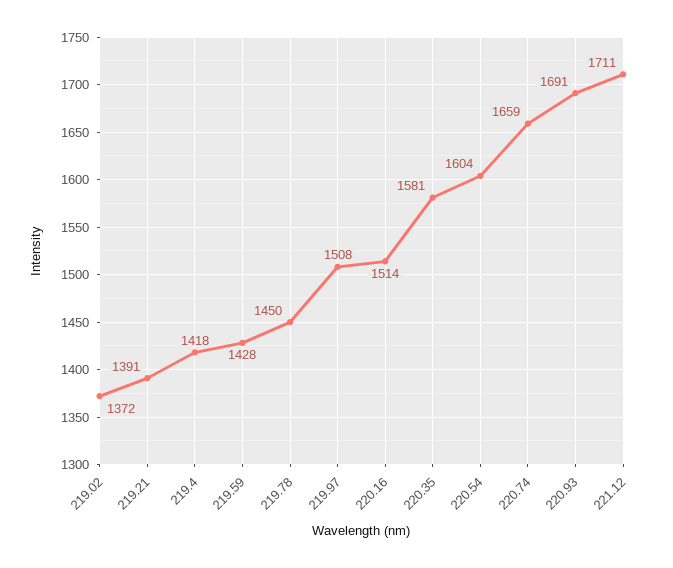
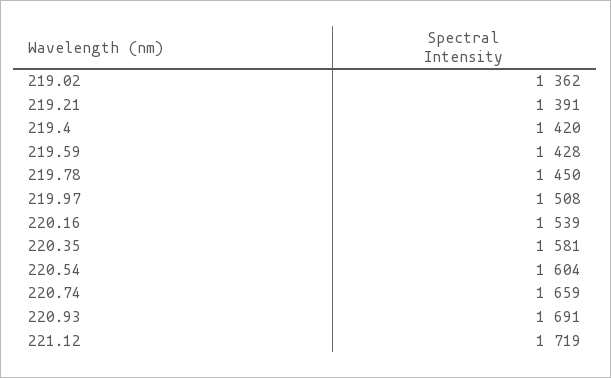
  {
-   "219.02": 1372,
+   "219.02": 1362,
    "219.21": 1391,
-   "219.4": 1418,
+   "219.4": 1420,
    "219.59": 1428,
    "219.78": 1450,
    "219.97": 1508,
-   "220.16": 1514,
+   "220.16": 1539,
    "220.35": 1581,
    "220.54": 1604,
    "220.74": 1659,
    "220.93": 1691,
-   "221.12": 1711
+   "221.12": 1719
  }

